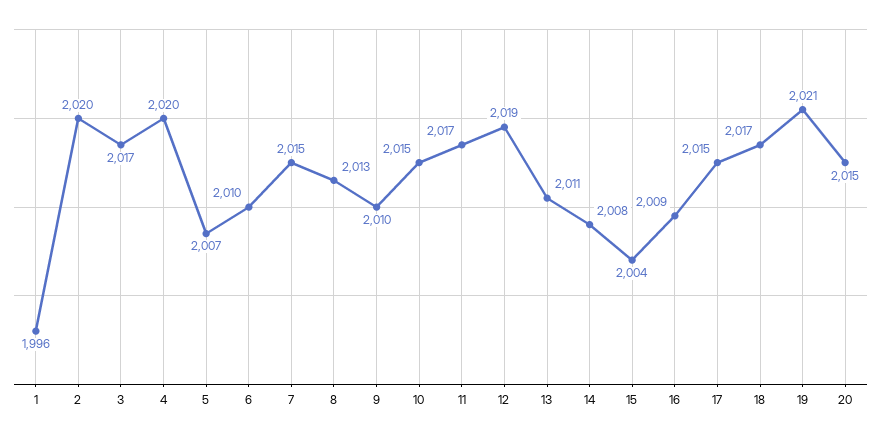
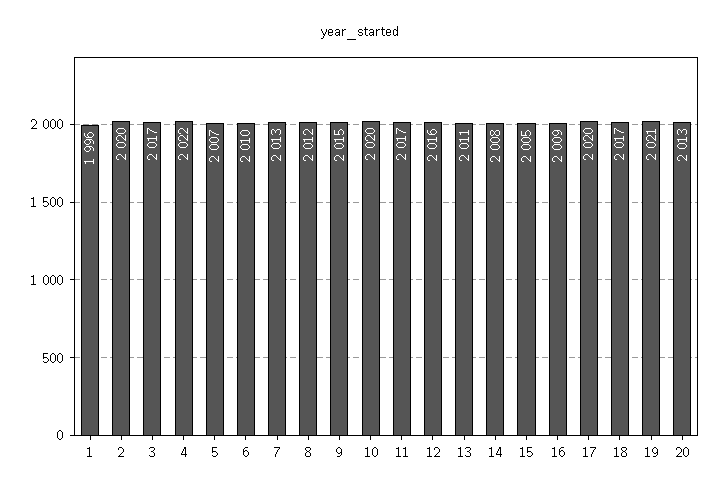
  {
    "1": 1996,
    "2": 2020,
    "3": 2017,
-   "4": 2020,
+   "4": 2022,
    "5": 2007,
    "6": 2010,
-   "7": 2015,
+   "7": 2013,
-   "8": 2013,
+   "8": 2012,
-   "9": 2010,
+   "9": 2015,
-   "10": 2015,
+   "10": 2020,
    "11": 2017,
-   "12": 2019,
+   "12": 2016,
    "13": 2011,
    "14": 2008,
-   "15": 2004,
+   "15": 2005,
    "16": 2009,
-   "17": 2015,
+   "17": 2020,
    "18": 2017,
    "19": 2021,
-   "20": 2015
+   "20": 2013
  }

